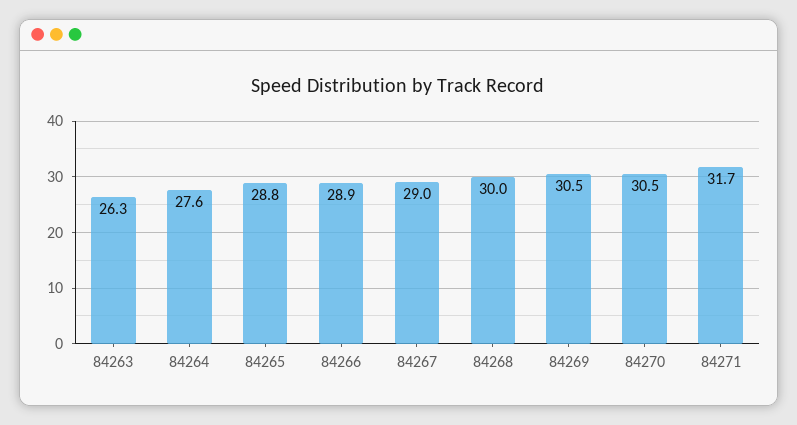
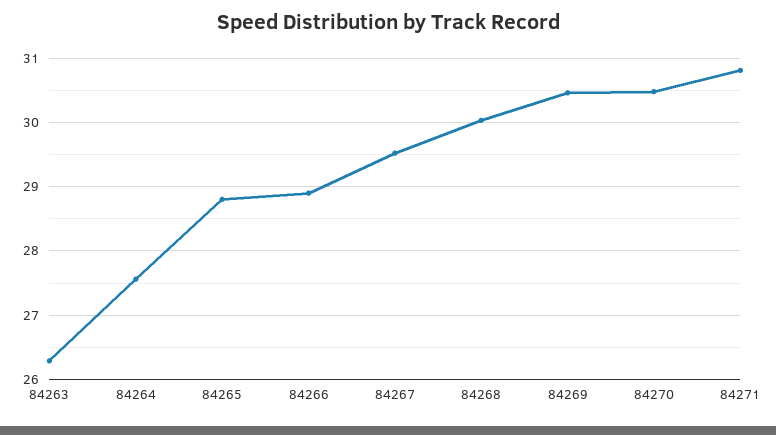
  {
    "84263": 26.3,
    "84264": 27.6,
    "84265": 28.8,
    "84266": 28.9,
-   "84267": 29,
+   "84267": 29.5,
    "84268": 30,
    "84269": 30.5,
    "84270": 30.5,
-   "84271": 31.7
+   "84271": 30.8
  }

